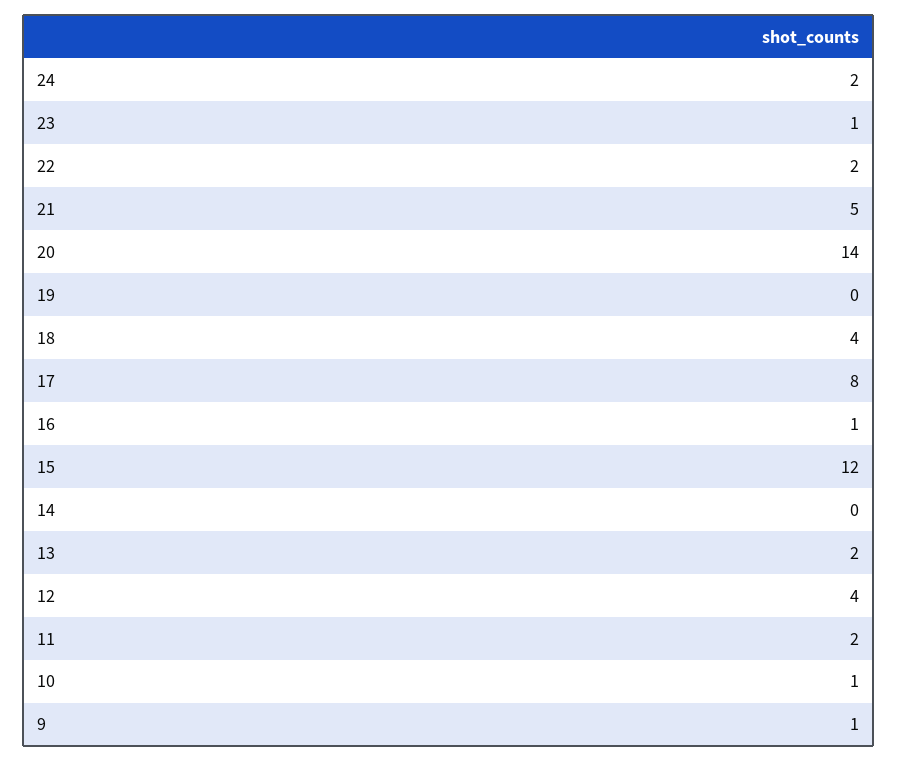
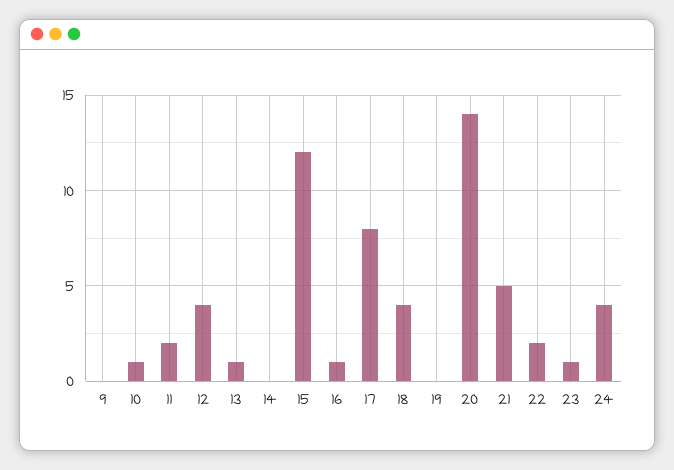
  {
-   "24": 2,
+   "24": 4,
    "23": 1,
    "22": 2,
    "21": 5,
    "20": 14,
    "19": 0,
    "18": 4,
    "17": 8,
    "16": 1,
    "15": 12,
    "14": 0,
-   "13": 2,
+   "13": 1,
    "12": 4,
    "11": 2,
    "10": 1,
-   "9": 1
+   "9": 0
  }

